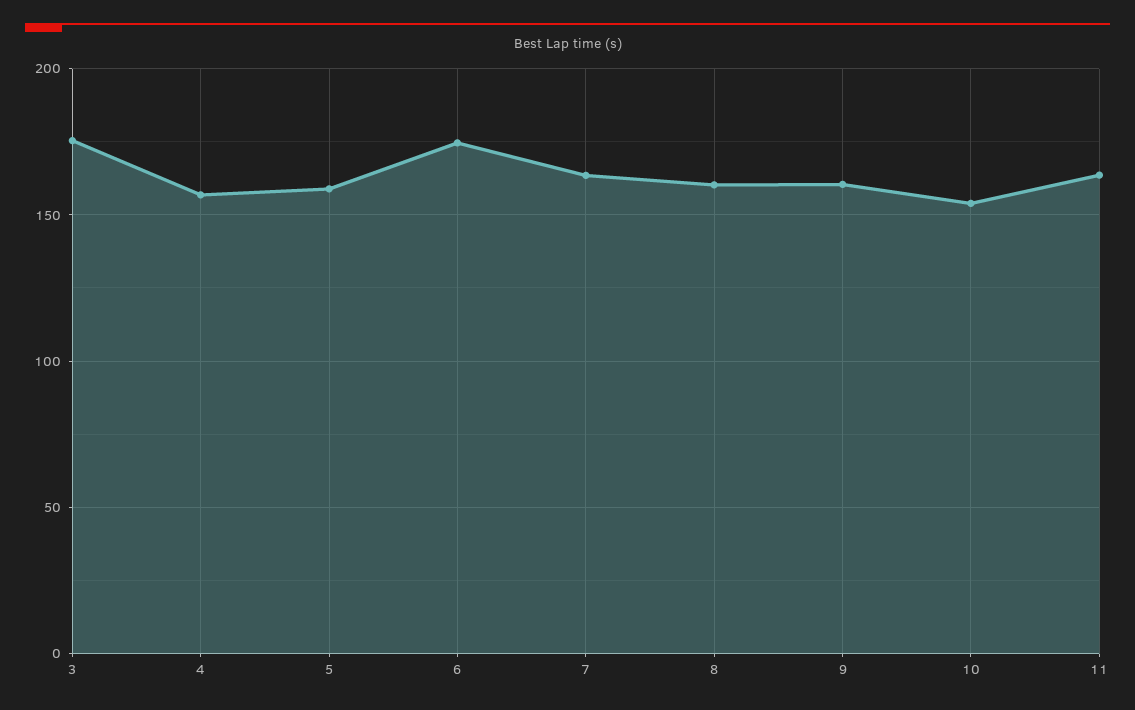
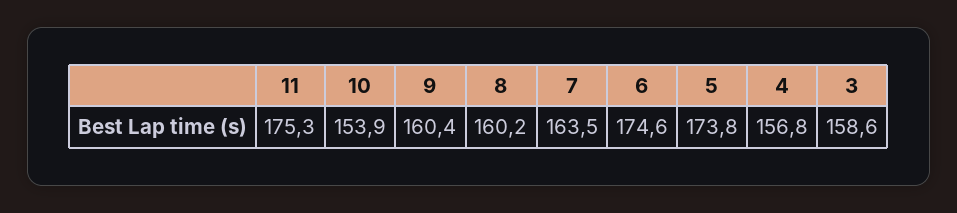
  {
-   "3": 175,
+   "3": 158.6,
    "4": 156.8,
-   "5": 160,
+   "5": 173.8,
    "6": 174.6,
    "7": 163.5,
    "8": 160.2,
    "9": 160.4,
    "10": 153.9,
-   "11": 165
+   "11": 175.3
  }

